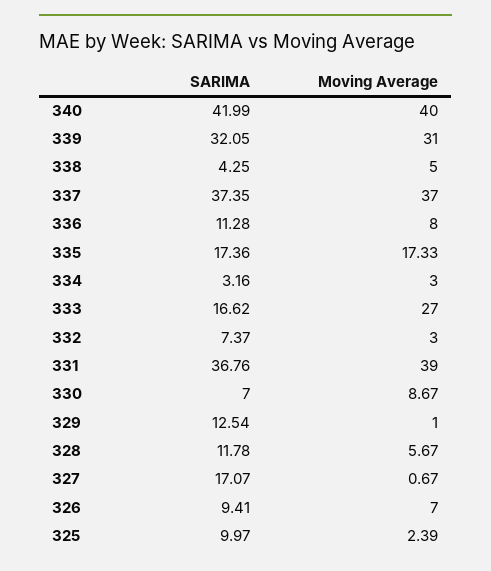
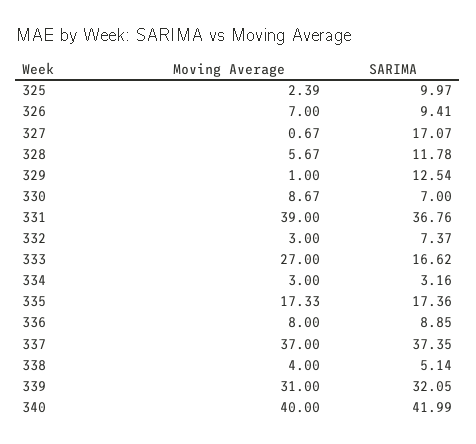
  {
    "SARIMA": {
      "340": 41.99,
      "339": 32.05,
-     "338": 4.25,
+     "338": 5.14,
      "337": 37.35,
-     "336": 11.28,
+     "336": 8.85,
      "335": 17.36,
      "334": 3.16,
      "333": 16.62,
      "332": 7.37,
      "331": 36.76,
      "330": 7,
      "329": 12.54,
      "328": 11.78,
      "327": 17.07,
      "326": 9.41,
      "325": 9.97
    },
    "Moving Average": {
      "340": 40,
      "339": 31,
-     "338": 5,
+     "338": 4,
      "337": 37,
      "336": 8,
      "335": 17.33,
      "334": 3,
      "333": 27,
      "332": 3,
      "331": 39,
      "330": 8.67,
      "329": 1,
      "328": 5.67,
      "327": 0.67,
      "326": 7,
      "325": 2.39
    }
  }

